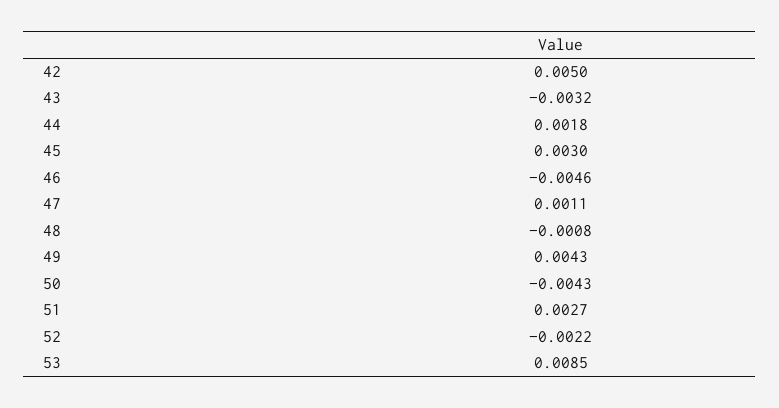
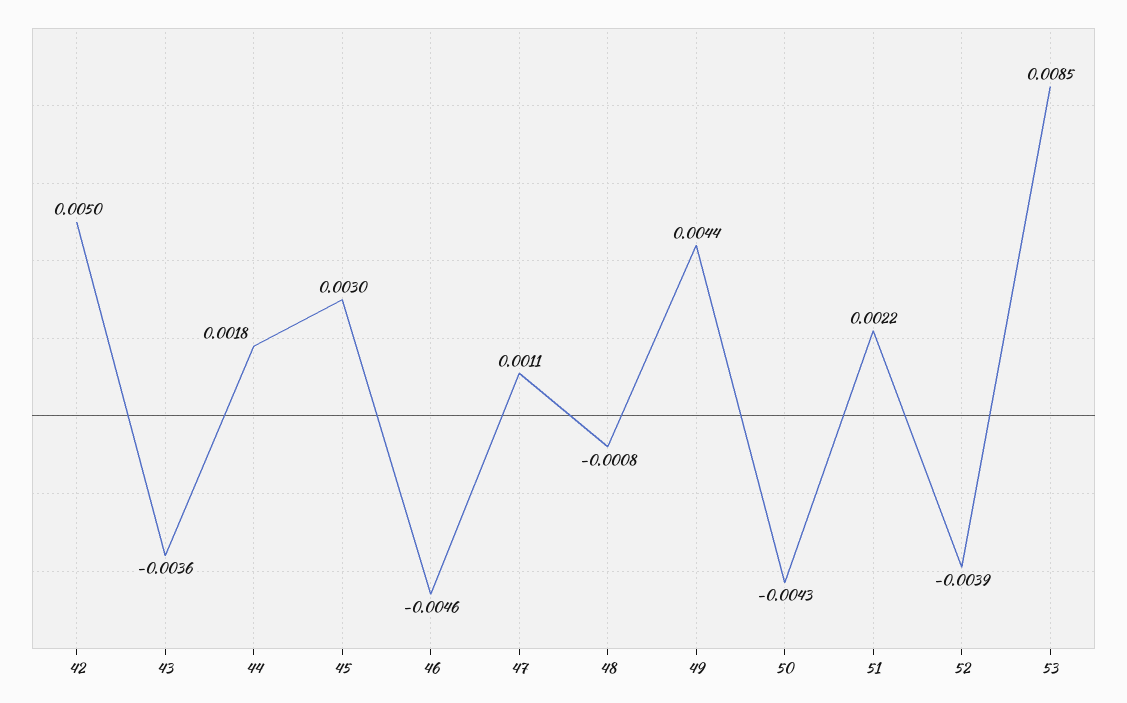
  {
    "42": 0.005,
-   "43": -0.0032,
+   "43": -0.0036,
    "44": 0.0018,
    "45": 0.003,
    "46": -0.0046,
    "47": 0.0011,
    "48": -0.0008,
-   "49": 0.0043,
+   "49": 0.0044,
    "50": -0.0043,
-   "51": 0.0027,
+   "51": 0.0022,
-   "52": -0.0022,
+   "52": -0.0039,
    "53": 0.0085
  }

